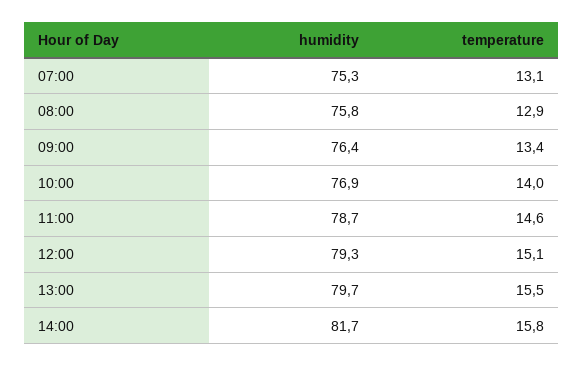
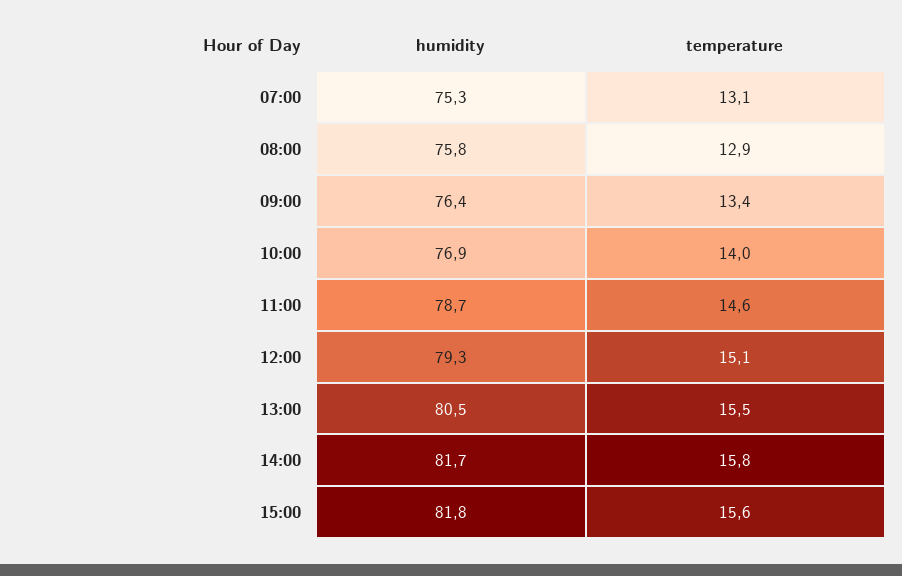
  {
    "humidity": {
      "07:00": 75.3,
      "08:00": 75.8,
      "09:00": 76.4,
      "10:00": 76.9,
      "11:00": 78.7,
      "12:00": 79.3,
-     "13:00": 79.7,
+     "13:00": 80.5,
-     "14:00": 81.7
+     "14:00": 81.7,
+     "15:00": 81.8
    },
    "temperature": {
      "07:00": 13.1,
      "08:00": 12.9,
      "09:00": 13.4,
      "10:00": 14,
      "11:00": 14.6,
      "12:00": 15.1,
      "13:00": 15.5,
-     "14:00": 15.8
+     "14:00": 15.8,
+     "15:00": 15.6
    }
  }

